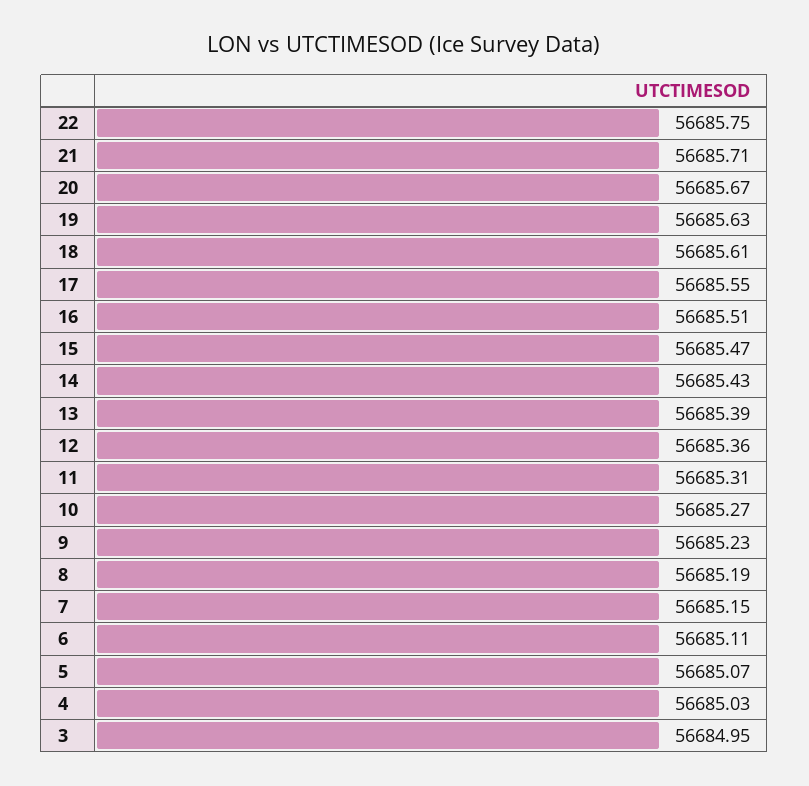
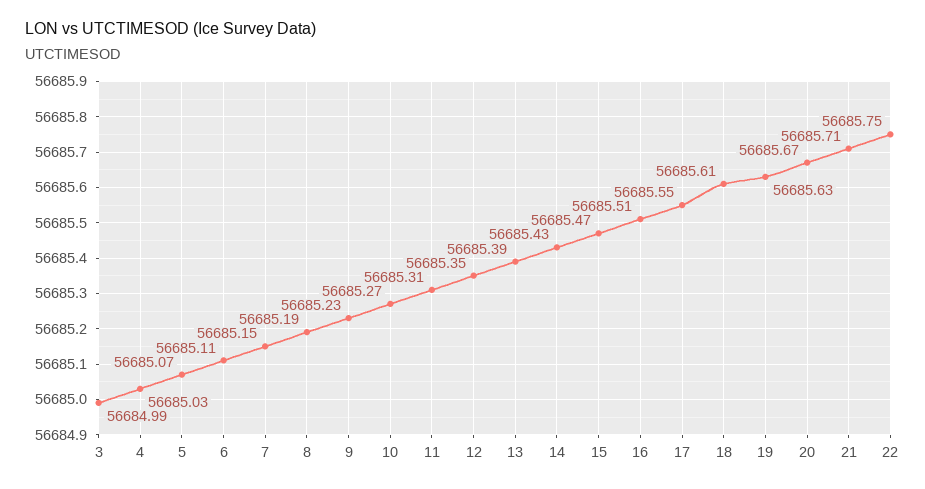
  {
    "22": 56685.75,
    "21": 56685.71,
    "20": 56685.67,
    "19": 56685.63,
    "18": 56685.61,
    "17": 56685.55,
    "16": 56685.51,
    "15": 56685.47,
    "14": 56685.43,
    "13": 56685.39,
-   "12": 56685.36,
+   "12": 56685.35,
    "11": 56685.31,
    "10": 56685.27,
    "9": 56685.23,
    "8": 56685.19,
    "7": 56685.15,
    "6": 56685.11,
    "5": 56685.07,
    "4": 56685.03,
-   "3": 56684.95
+   "3": 56684.99
  }

